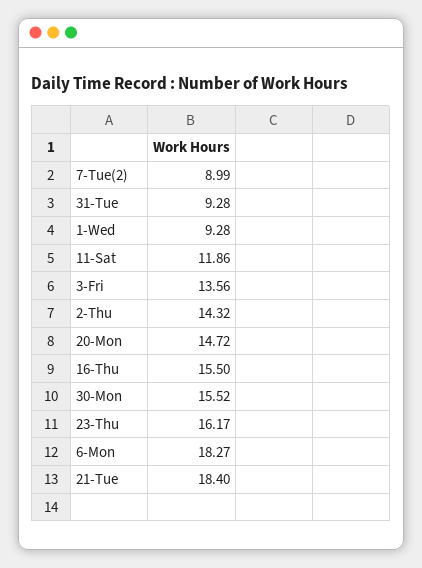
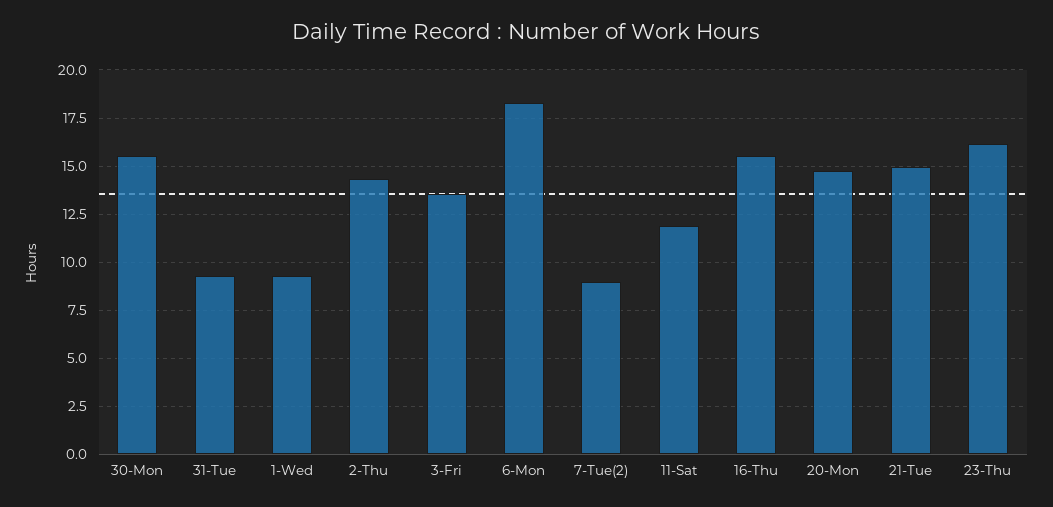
  {
    "7-Tue(2)": 8.99,
    "31-Tue": 9.28,
    "1-Wed": 9.28,
    "11-Sat": 11.86,
    "3-Fri": 13.56,
    "2-Thu": 14.32,
    "20-Mon": 14.72,
    "16-Thu": 15.5,
    "30-Mon": 15.52,
    "23-Thu": 16.17,
    "6-Mon": 18.27,
-   "21-Tue": 18.4
+   "21-Tue": 15
  }

